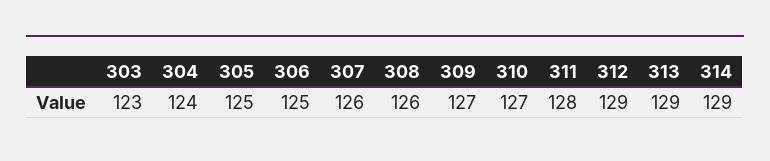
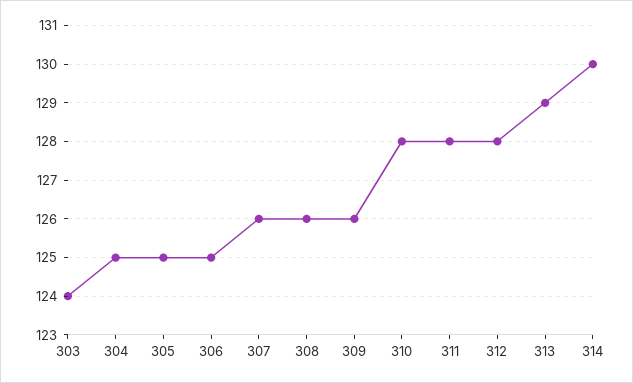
  {
-   "303": 123,
+   "303": 124,
-   "304": 124,
+   "304": 125,
    "305": 125,
    "306": 125,
    "307": 126,
    "308": 126,
-   "309": 127,
+   "309": 126,
-   "310": 127,
+   "310": 128,
    "311": 128,
-   "312": 129,
+   "312": 128,
    "313": 129,
-   "314": 129
+   "314": 130
  }

